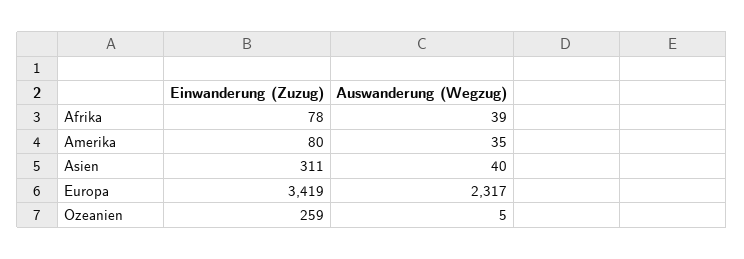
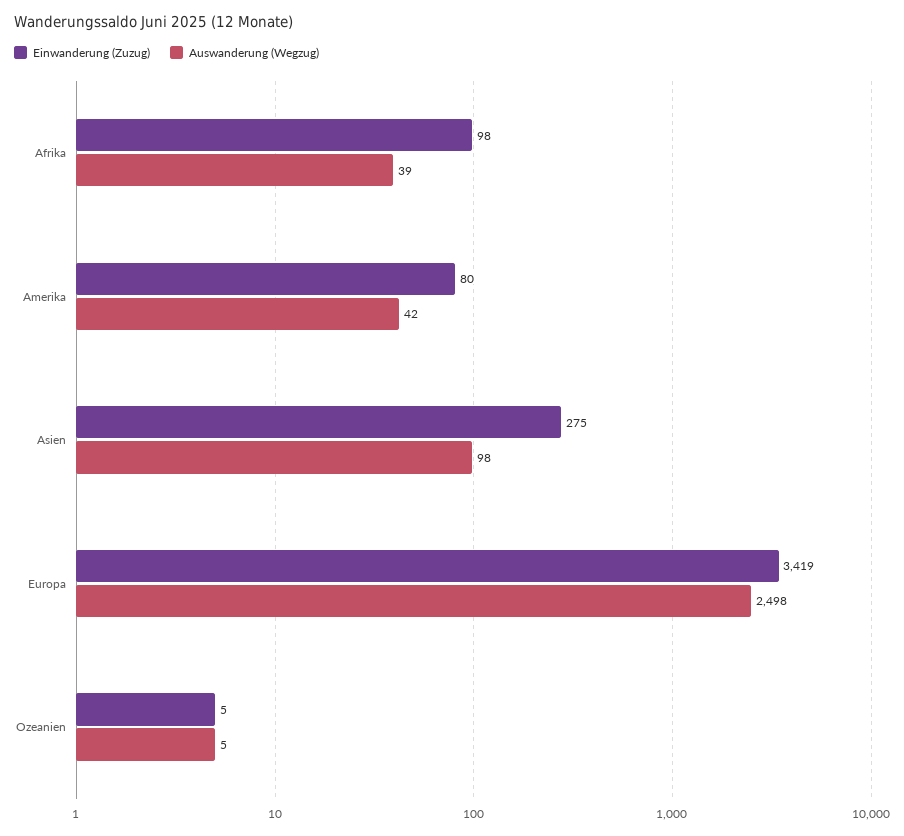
  {
    "Einwanderung (Zuzug)": {
-     "Afrika": 78,
+     "Afrika": 98,
      "Amerika": 80,
-     "Asien": 311,
+     "Asien": 275,
      "Europa": 3419,
-     "Ozeanien": 259
+     "Ozeanien": 5
    },
    "Auswanderung (Wegzug)": {
      "Afrika": 39,
-     "Amerika": 35,
+     "Amerika": 42,
-     "Asien": 40,
+     "Asien": 98,
-     "Europa": 2317,
+     "Europa": 2498,
      "Ozeanien": 5
    }
  }

